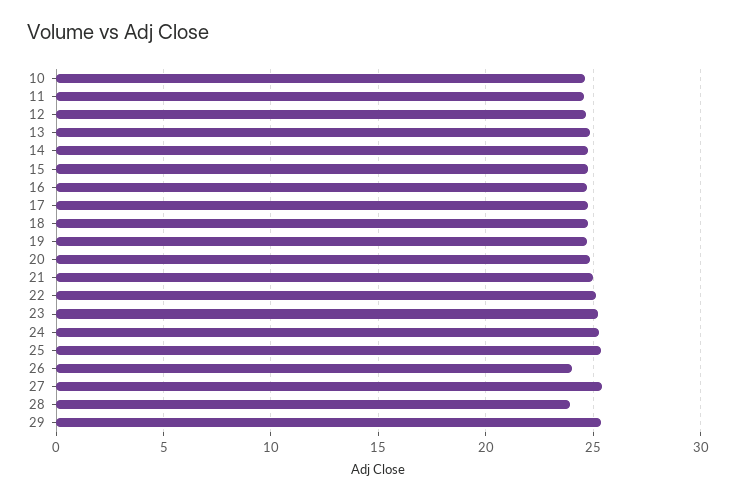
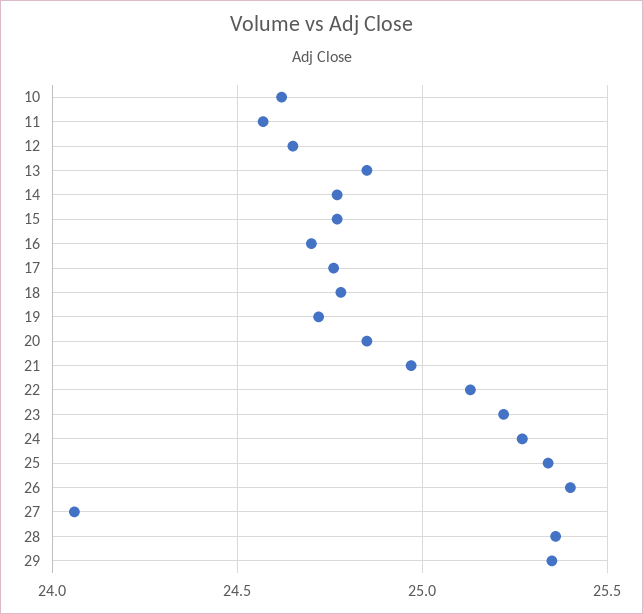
  {
    "10": 24.6,
    "11": 24.55,
    "12": 24.65,
    "13": 24.85,
    "14": 24.75,
    "15": 24.75,
    "16": 24.7,
    "17": 24.75,
    "18": 24.8,
    "19": 24.7,
    "20": 24.85,
    "21": 24.95,
    "22": 25.15,
    "23": 25.2,
    "24": 25.25,
    "25": 25.35,
-   "26": 24,
+   "26": 25.4,
-   "27": 25.5,
+   "27": 24.05,
-   "28": 24,
+   "28": 25.35,
    "29": 25.35
  }

